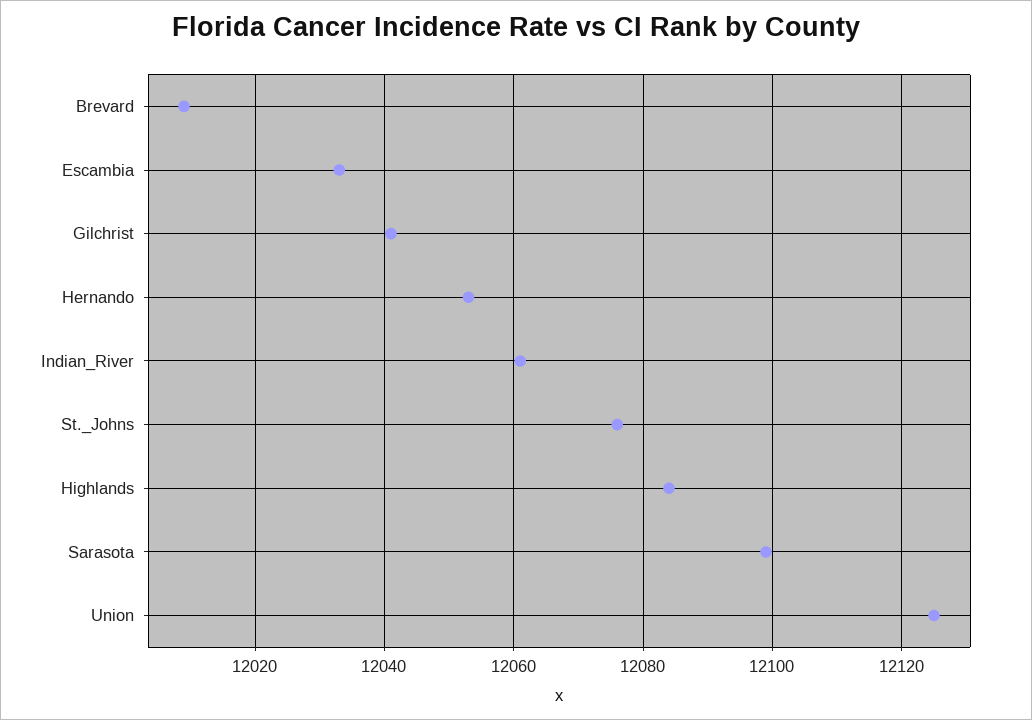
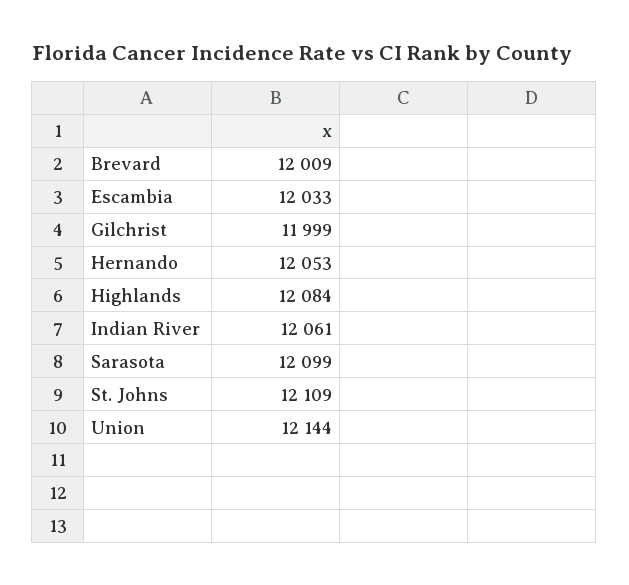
  {
    "Brevard": 12009,
    "Escambia": 12033,
-   "Gilchrist": 12040,
+   "Gilchrist": 11999,
    "Hernando": 12053,
    "Indian_River": 12061,
-   "St._Johns": 12075,
+   "St._Johns": 12109,
    "Highlands": 12084,
    "Sarasota": 12099,
-   "Union": 12125
+   "Union": 12144
  }

